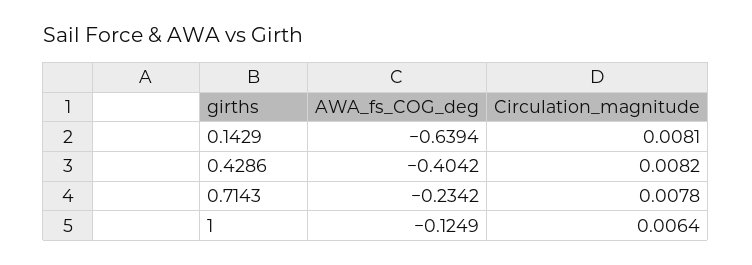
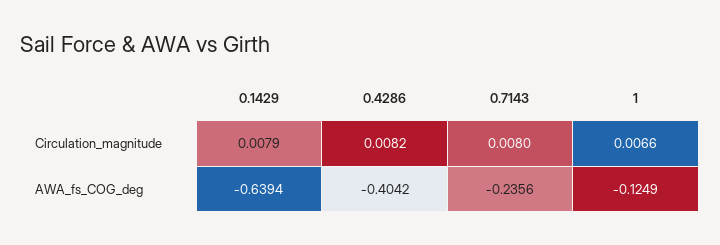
  {
    "AWA_fs_COG_deg": {
      "0.1429": -0.6394,
      "0.4286": -0.4042,
-     "0.7143": -0.2342,
+     "0.7143": -0.2356,
      "1": -0.1249
    },
    "Circulation_magnitude": {
-     "0.1429": 0.0081,
+     "0.1429": 0.0079,
      "0.4286": 0.0082,
-     "0.7143": 0.0078,
+     "0.7143": 0.008,
-     "1": 0.0064
+     "1": 0.0066
    }
  }

